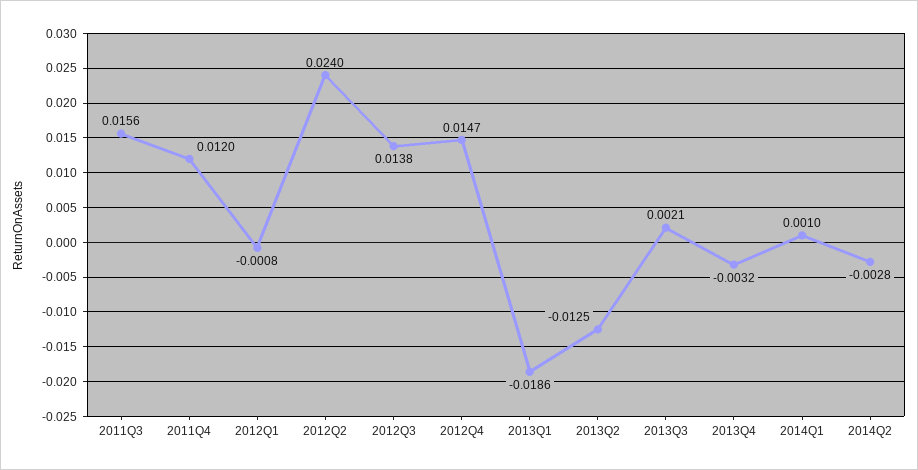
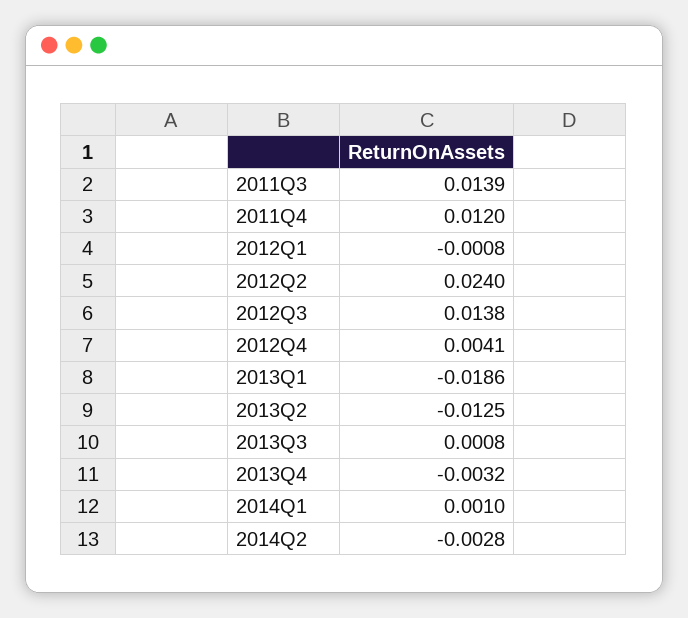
  {
-   "2011Q3": 0.0156,
+   "2011Q3": 0.0139,
    "2011Q4": 0.012,
    "2012Q1": -0.0008,
    "2012Q2": 0.024,
    "2012Q3": 0.0138,
-   "2012Q4": 0.0147,
+   "2012Q4": 0.0041,
    "2013Q1": -0.0186,
    "2013Q2": -0.0125,
-   "2013Q3": 0.0021,
+   "2013Q3": 0.0008,
    "2013Q4": -0.0032,
    "2014Q1": 0.001,
    "2014Q2": -0.0028
  }

